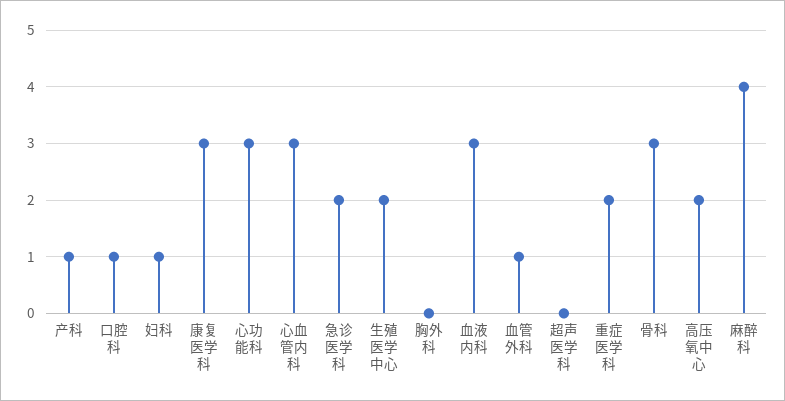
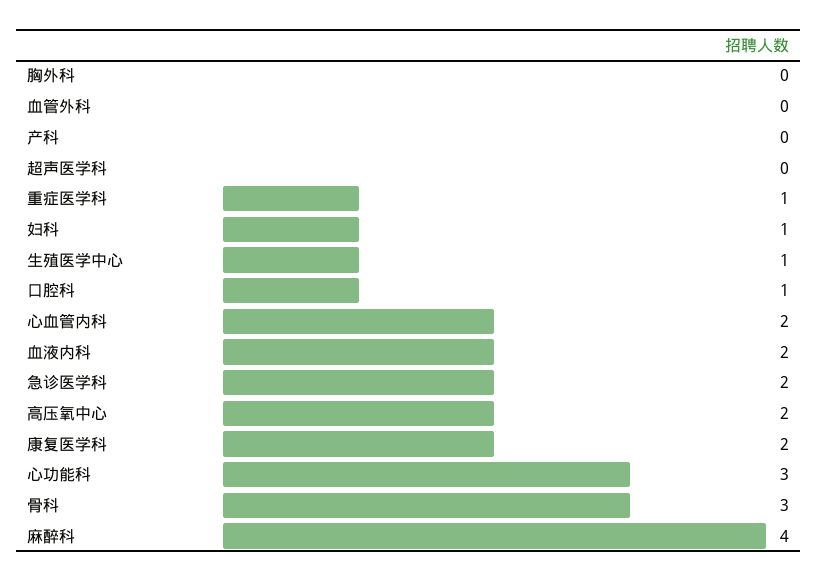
  {
-   "产科": 1,
+   "产科": 0,
    "口腔科": 1,
    "妇科": 1,
-   "康复医学科": 3,
+   "康复医学科": 2,
    "心功能科": 3,
-   "心血管内科": 3,
+   "心血管内科": 2,
    "急诊医学科": 2,
-   "生殖医学中心": 2,
+   "生殖医学中心": 1,
    "胸外科": 0,
-   "血液内科": 3,
+   "血液内科": 2,
-   "血管外科": 1,
+   "血管外科": 0,
    "超声医学科": 0,
-   "重症医学科": 2,
+   "重症医学科": 1,
    "骨科": 3,
    "高压氧中心": 2,
    "麻醉科": 4
  }

